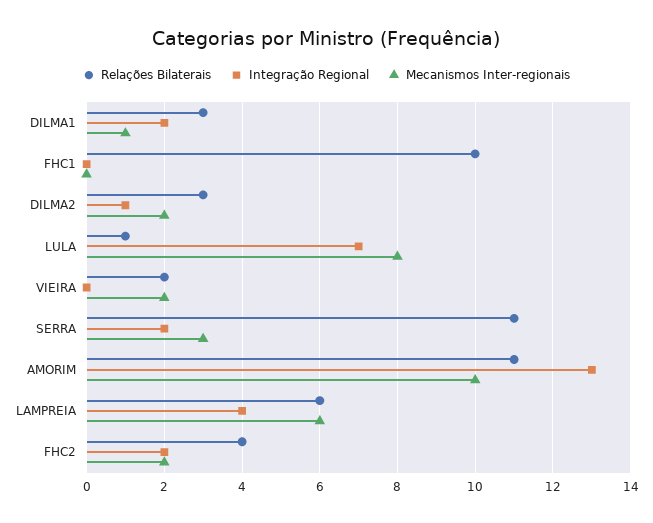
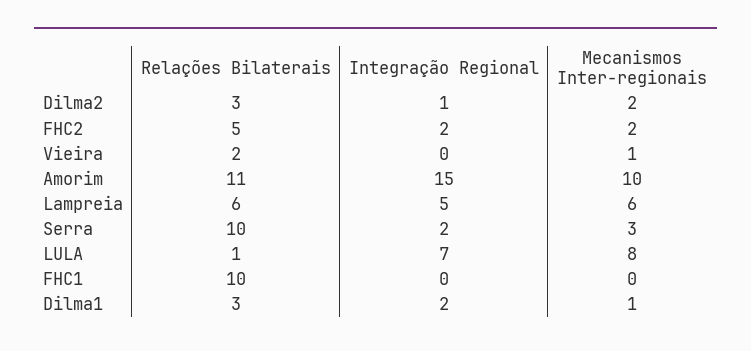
  {
    "Relações Bilaterais": {
      "DILMA1": 3,
      "FHC1": 10,
      "DILMA2": 3,
      "LULA": 1,
      "VIEIRA": 2,
-     "SERRA": 11,
+     "SERRA": 10,
      "AMORIM": 11,
      "LAMPREIA": 6,
-     "FHC2": 4
+     "FHC2": 5
    },
    "Integração Regional": {
      "DILMA1": 2,
      "FHC1": 0,
      "DILMA2": 1,
      "LULA": 7,
      "VIEIRA": 0,
      "SERRA": 2,
-     "AMORIM": 13,
+     "AMORIM": 15,
-     "LAMPREIA": 4,
+     "LAMPREIA": 5,
      "FHC2": 2
    },
    "Mecanismos Inter-regionais": {
      "DILMA1": 1,
      "FHC1": 0,
      "DILMA2": 2,
      "LULA": 8,
-     "VIEIRA": 2,
+     "VIEIRA": 1,
      "SERRA": 3,
      "AMORIM": 10,
      "LAMPREIA": 6,
      "FHC2": 2
    }
  }

